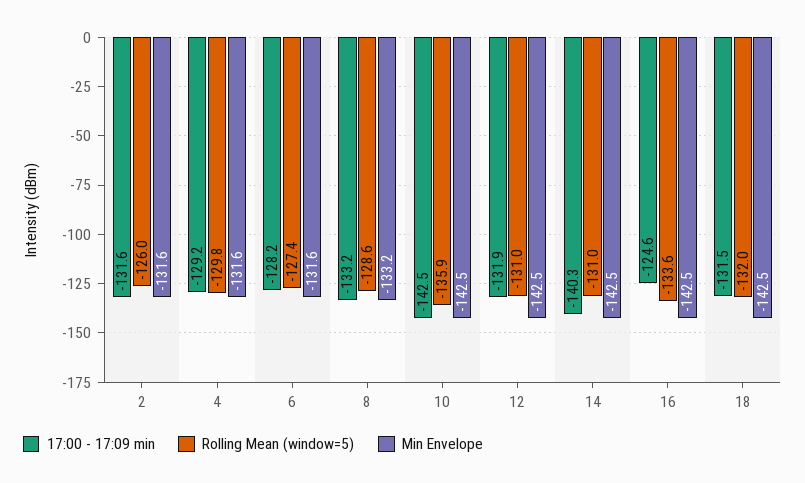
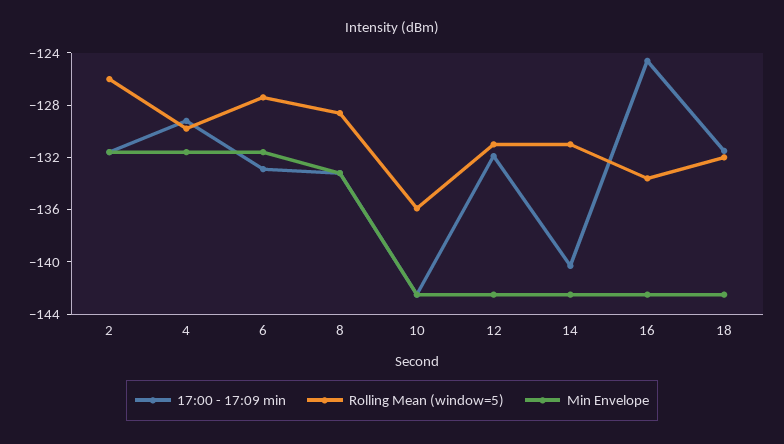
  {
    "17:00 - 17:09 min": {
      "2": -131.6,
      "4": -129.2,
-     "6": -128.2,
+     "6": -133,
      "8": -133.2,
      "10": -142.5,
      "12": -131.9,
      "14": -140.3,
      "16": -124.6,
      "18": -131.5
    },
    "Rolling Mean (window=5)": {
      "2": -126,
      "4": -129.8,
      "6": -127.4,
      "8": -128.6,
      "10": -135.9,
      "12": -131,
      "14": -131,
      "16": -133.6,
      "18": -132
    },
    "Min Envelope": {
      "2": -131.6,
      "4": -131.6,
      "6": -131.6,
      "8": -133.2,
      "10": -142.5,
      "12": -142.5,
      "14": -142.5,
      "16": -142.5,
      "18": -142.5
    }
  }

